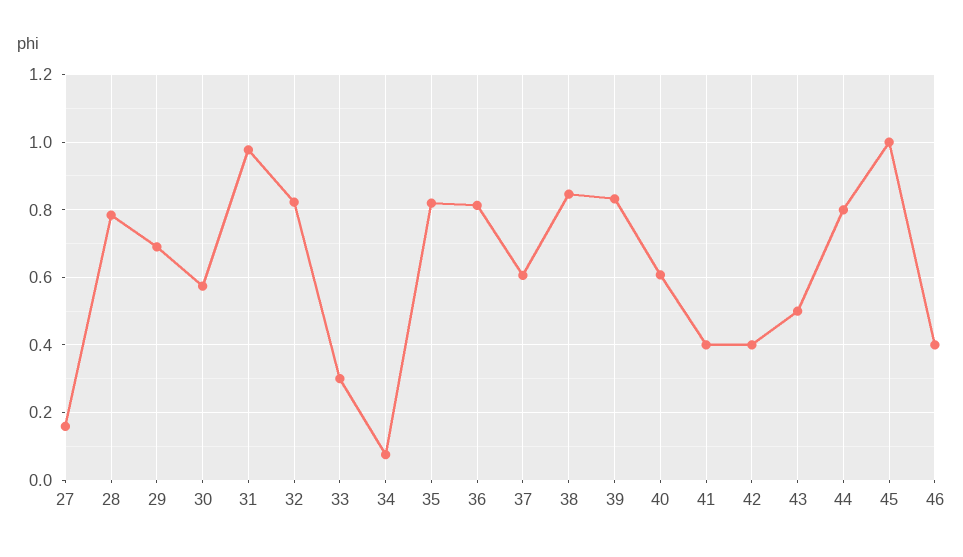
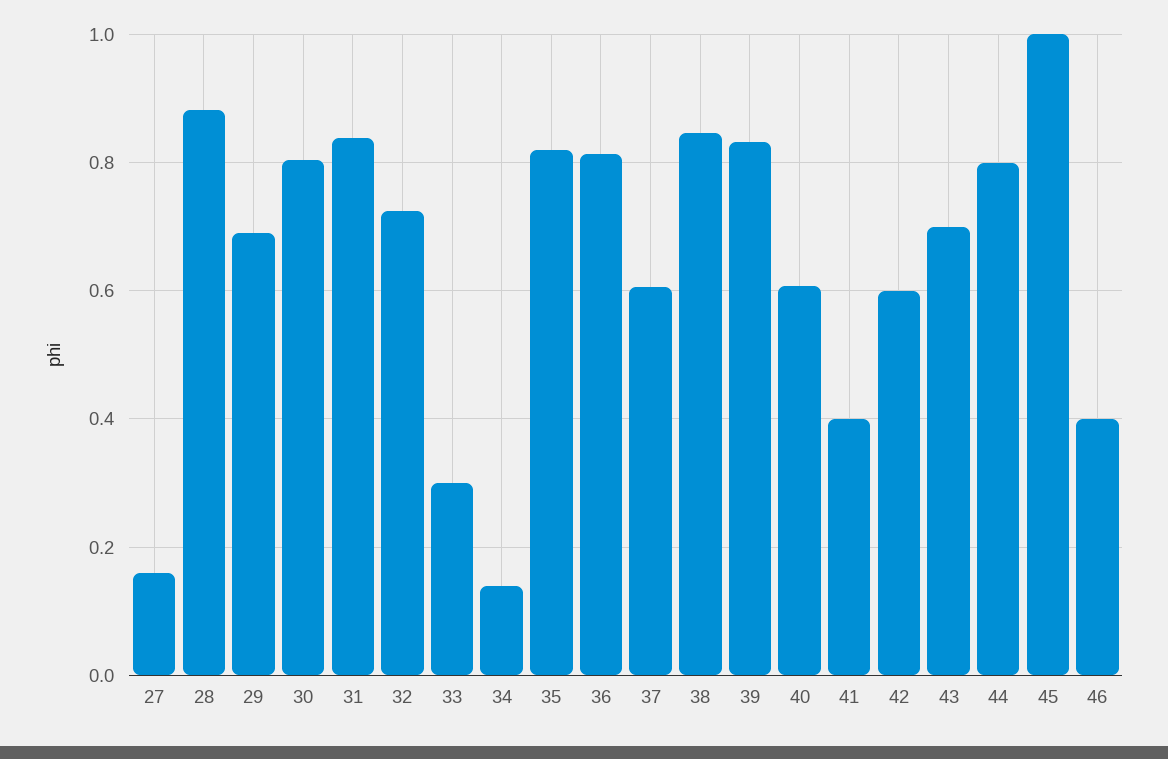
  {
    "27": 0.16,
-   "28": 0.78,
+   "28": 0.88,
    "29": 0.7,
-   "30": 0.58,
+   "30": 0.8,
-   "31": 0.98,
+   "31": 0.84,
-   "32": 0.82,
+   "32": 0.72,
    "33": 0.3,
-   "34": 0.08,
+   "34": 0.14,
    "35": 0.82,
    "36": 0.82,
    "37": 0.6,
    "38": 0.84,
    "39": 0.84,
    "40": 0.6,
    "41": 0.4,
-   "42": 0.4,
+   "42": 0.6,
-   "43": 0.5,
+   "43": 0.7,
    "44": 0.8,
    "45": 1,
    "46": 0.4
  }

